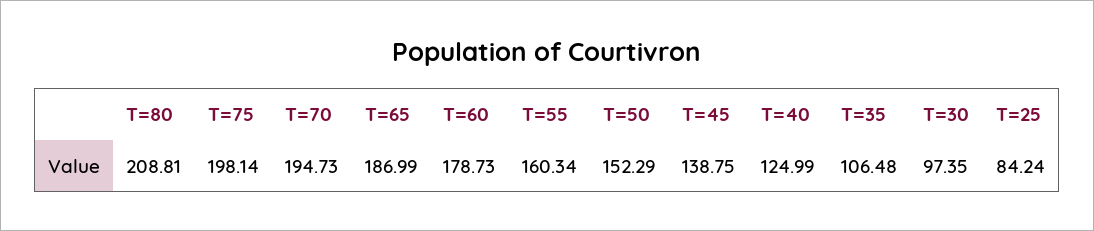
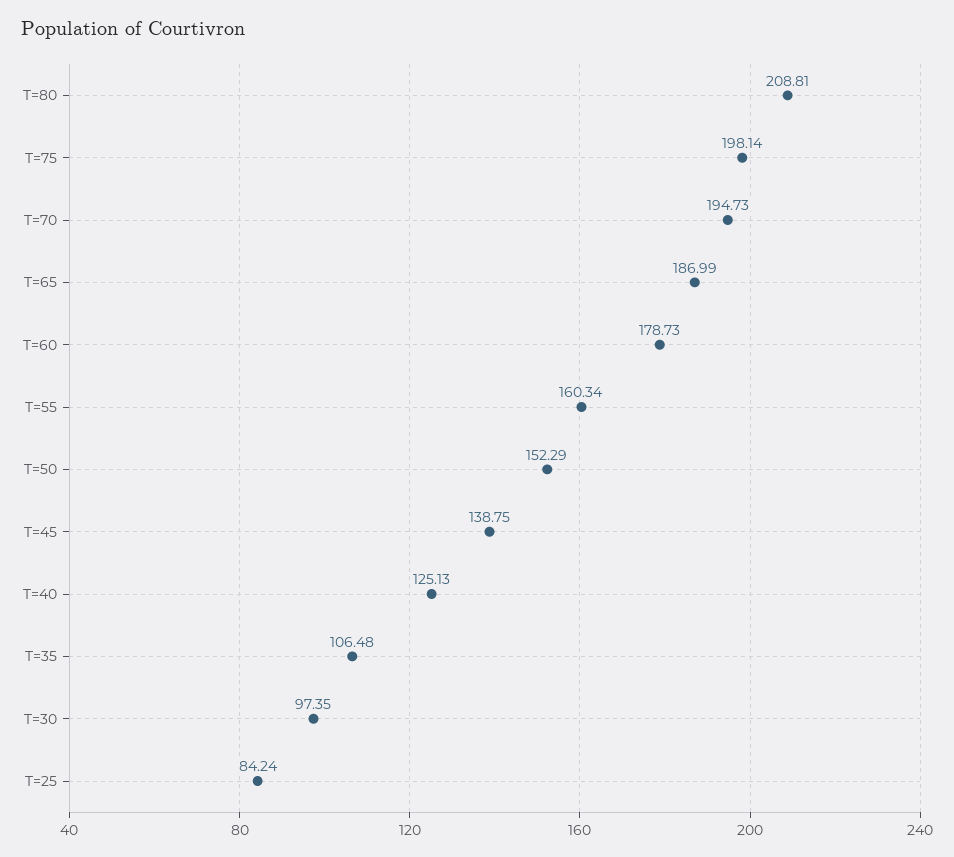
  {
    "T=80": 208.81,
    "T=75": 198.14,
    "T=70": 194.73,
    "T=65": 186.99,
    "T=60": 178.73,
    "T=55": 160.34,
    "T=50": 152.29,
    "T=45": 138.75,
-   "T=40": 124.99,
+   "T=40": 125.13,
    "T=35": 106.48,
    "T=30": 97.35,
    "T=25": 84.24
  }

